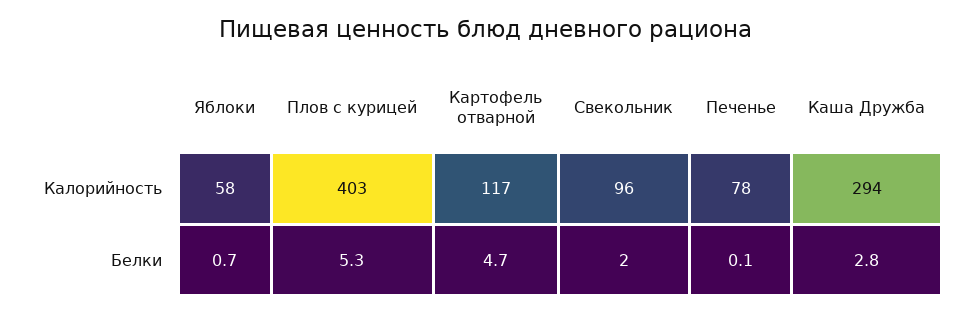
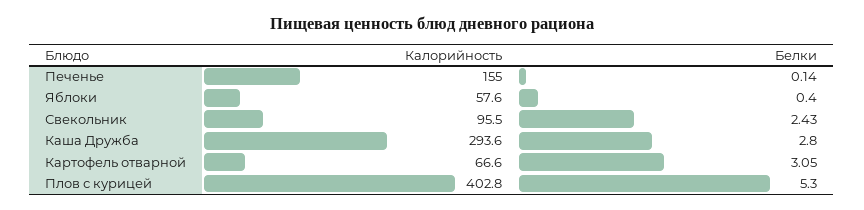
  {
    "Яблоки": {
      "Калорийность": 57.6,
-     "Белки": 0.7
+     "Белки": 0.4
    },
    "Плов с курицей": {
      "Калорийность": 402.8,
      "Белки": 5.3
    },
    "Картофель отварной": {
-     "Калорийность": 117,
+     "Калорийность": 66.6,
-     "Белки": 4.7
+     "Белки": 3.05
    },
    "Свекольник": {
      "Калорийность": 95.5,
-     "Белки": 2
+     "Белки": 2.43
    },
    "Печенье": {
-     "Калорийность": 78,
+     "Калорийность": 155,
      "Белки": 0.14
    },
    "Каша Дружба": {
      "Калорийность": 293.6,
      "Белки": 2.8
    }
  }

